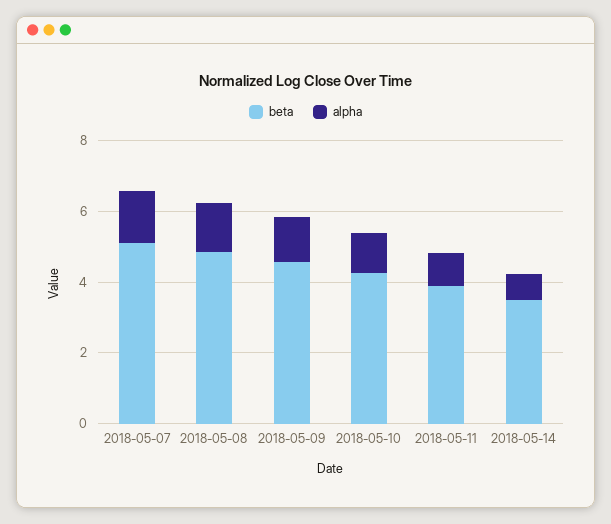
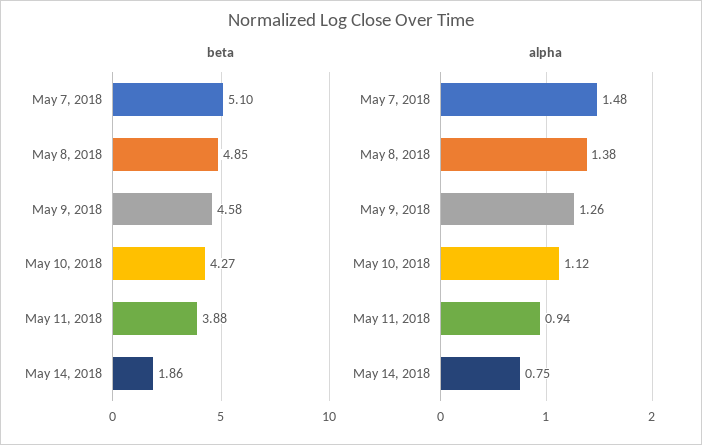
  {
    "beta": {
      "2018-05-07": 5.1,
      "2018-05-08": 4.85,
      "2018-05-09": 4.58,
      "2018-05-10": 4.27,
      "2018-05-11": 3.88,
-     "2018-05-14": 3.5
+     "2018-05-14": 1.86
    },
    "alpha": {
      "2018-05-07": 1.48,
      "2018-05-08": 1.38,
      "2018-05-09": 1.26,
      "2018-05-10": 1.12,
      "2018-05-11": 0.94,
      "2018-05-14": 0.75
    }
  }

